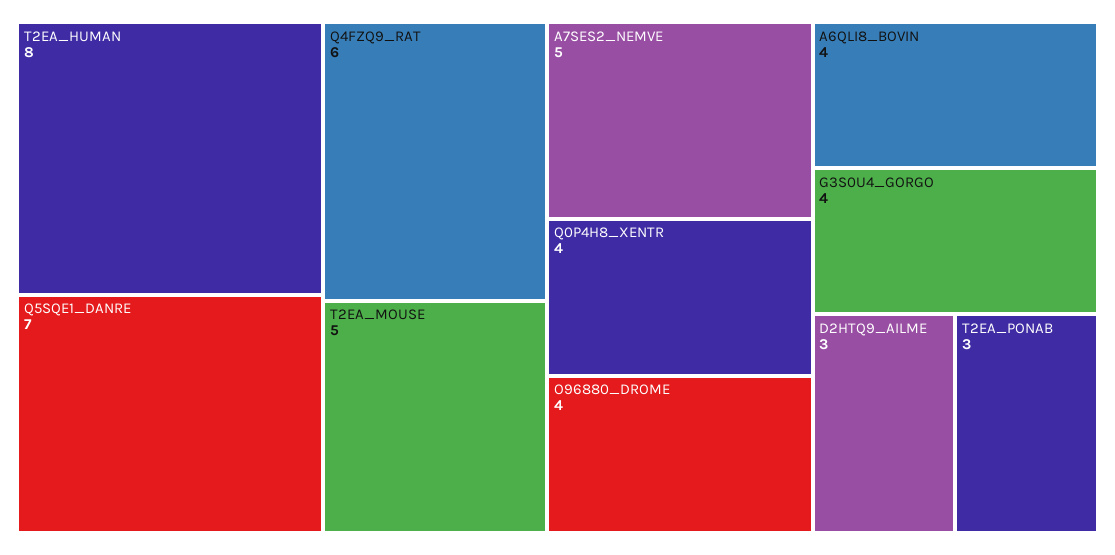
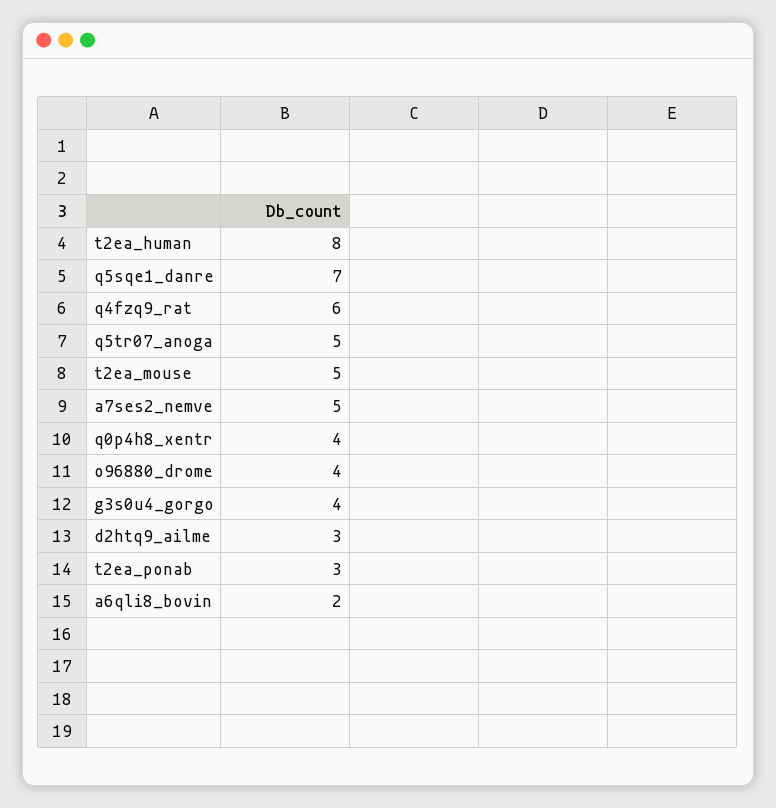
  {
    "T2EA_HUMAN": 8,
    "Q5SQE1_DANRE": 7,
    "Q4FZQ9_RAT": 6,
    "T2EA_MOUSE": 5,
    "A7SES2_NEMVE": 5,
    "Q0P4H8_XENTR": 4,
    "O96880_DROME": 4,
-   "A6QLI8_BOVIN": 4,
+   "A6QLI8_BOVIN": 2,
    "G3S0U4_GORGO": 4,
    "D2HTQ9_AILME": 3,
-   "T2EA_PONAB": 3
+   "T2EA_PONAB": 3,
+   "q5tr07_anoga": 5
  }

